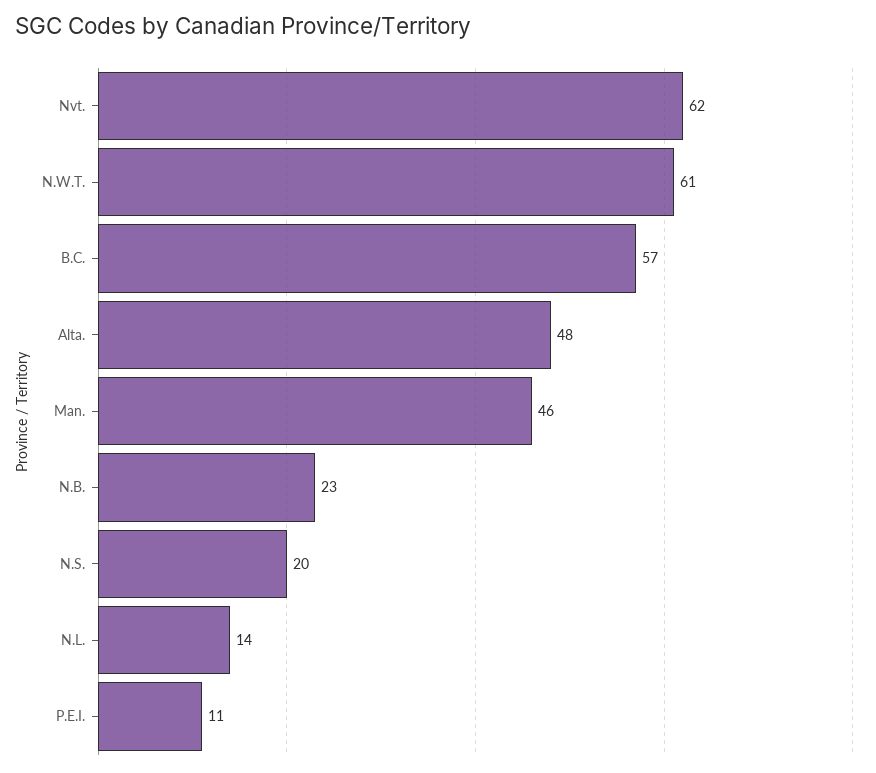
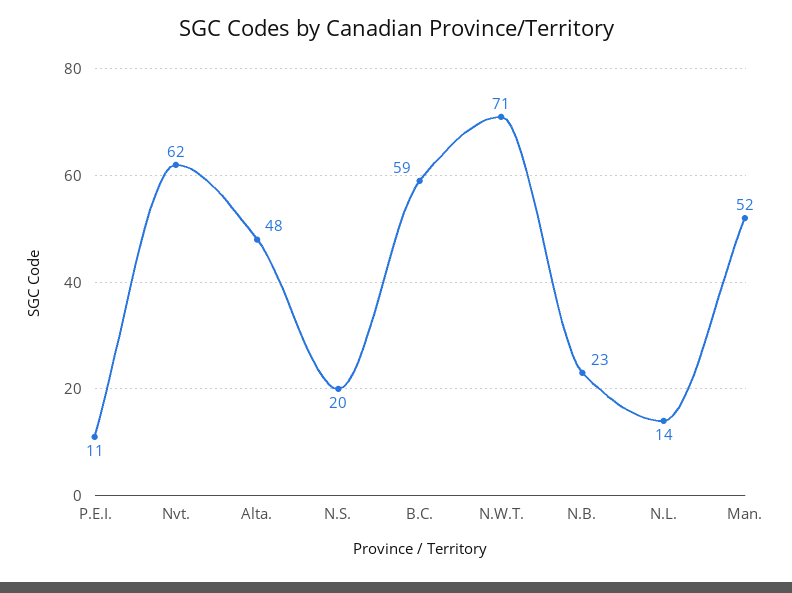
  {
    "Nvt.": 62,
-   "N.W.T.": 61,
+   "N.W.T.": 71,
-   "B.C.": 57,
+   "B.C.": 59,
    "Alta.": 48,
-   "Man.": 46,
+   "Man.": 52,
    "N.B.": 23,
    "N.S.": 20,
    "N.L.": 14,
    "P.E.I.": 11
  }

